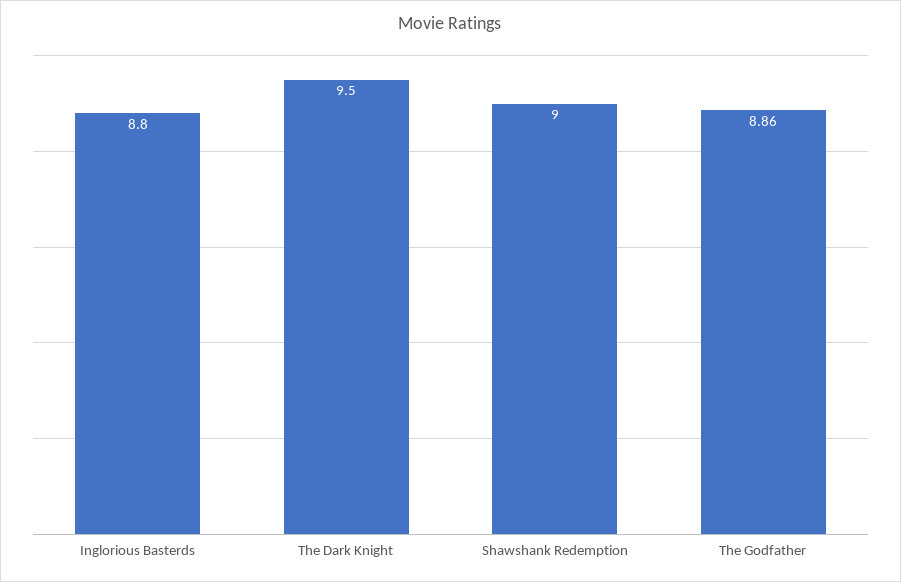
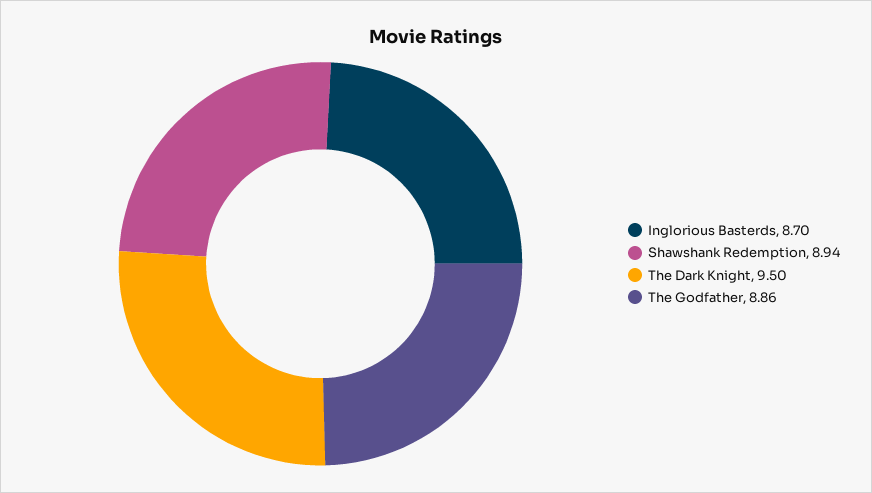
  {
-   "Inglorious Basterds": 8.8,
+   "Inglorious Basterds": 8.7,
    "The Dark Knight": 9.5,
-   "Shawshank Redemption": 9,
+   "Shawshank Redemption": 8.94,
    "The Godfather": 8.86
  }

